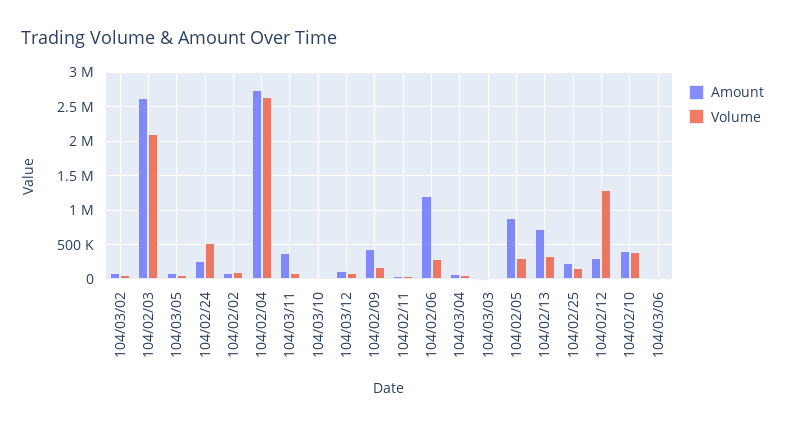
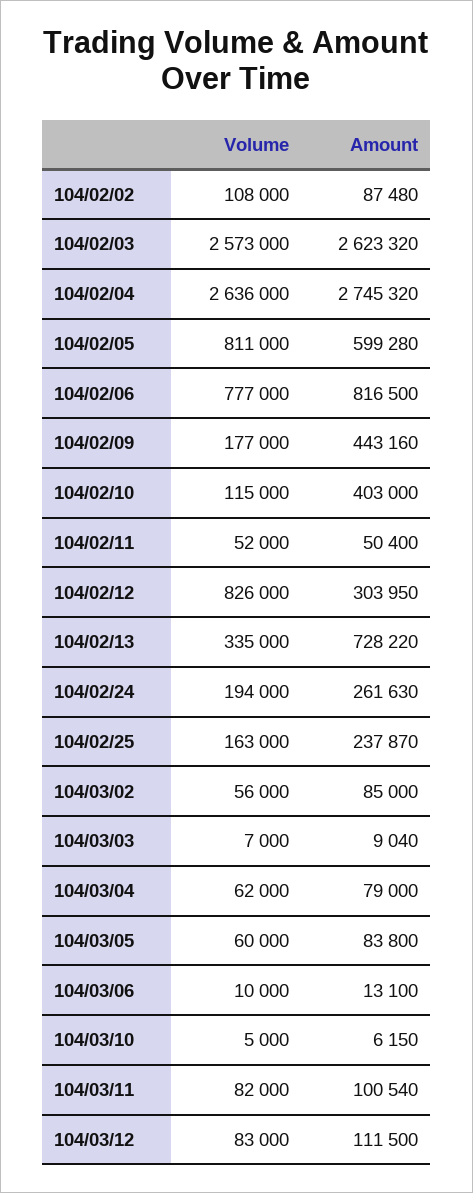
  {
    "Amount": {
      "104/03/02": 85000,
      "104/02/03": 2623320,
      "104/03/05": 83800,
      "104/02/24": 261630,
      "104/02/02": 87480,
      "104/02/04": 2745320,
-     "104/03/11": 400000,
+     "104/03/11": 100540,
      "104/03/10": 6150,
      "104/03/12": 111500,
      "104/02/09": 443160,
      "104/02/11": 50400,
-     "104/02/06": 1200000,
+     "104/02/06": 816500,
      "104/03/04": 79000,
      "104/03/03": 9040,
-     "104/02/05": 900000,
+     "104/02/05": 599280,
      "104/02/13": 728220,
      "104/02/25": 237870,
      "104/02/12": 303950,
      "104/02/10": 403000,
      "104/03/06": 13100
    },
    "Volume": {
      "104/03/02": 56000,
-     "104/02/03": 2100000,
+     "104/02/03": 2573000,
      "104/03/05": 60000,
-     "104/02/24": 500000,
+     "104/02/24": 194000,
      "104/02/02": 108000,
      "104/02/04": 2636000,
      "104/03/11": 82000,
      "104/03/10": 5000,
      "104/03/12": 83000,
      "104/02/09": 177000,
      "104/02/11": 52000,
-     "104/02/06": 300000,
+     "104/02/06": 777000,
      "104/03/04": 62000,
      "104/03/03": 7000,
-     "104/02/05": 300000,
+     "104/02/05": 811000,
      "104/02/13": 335000,
      "104/02/25": 163000,
-     "104/02/12": 1300000,
+     "104/02/12": 826000,
-     "104/02/10": 400000,
+     "104/02/10": 115000,
      "104/03/06": 10000
    }
  }

